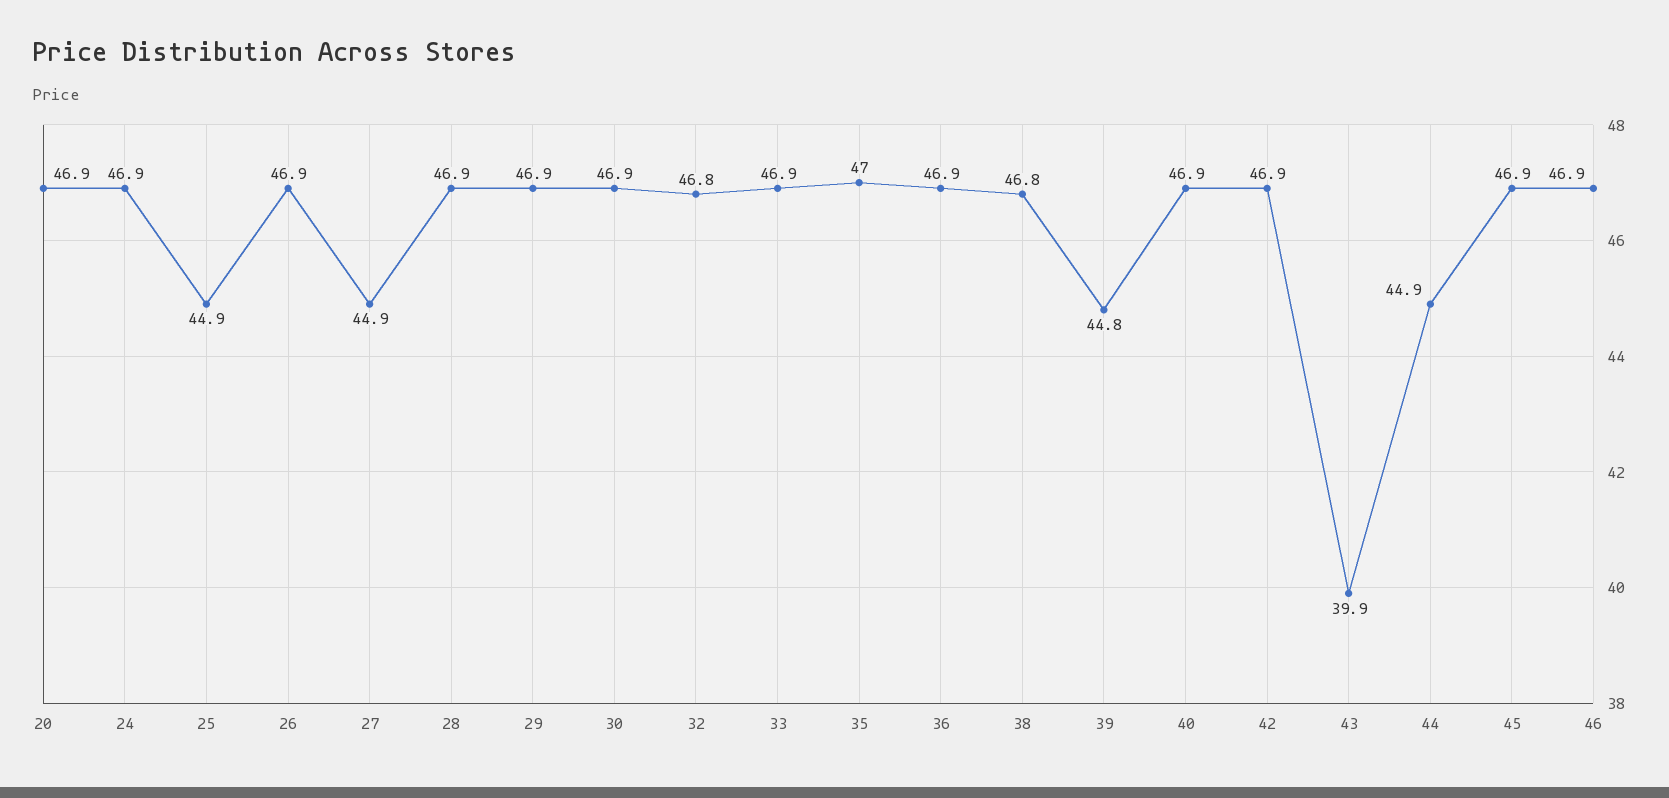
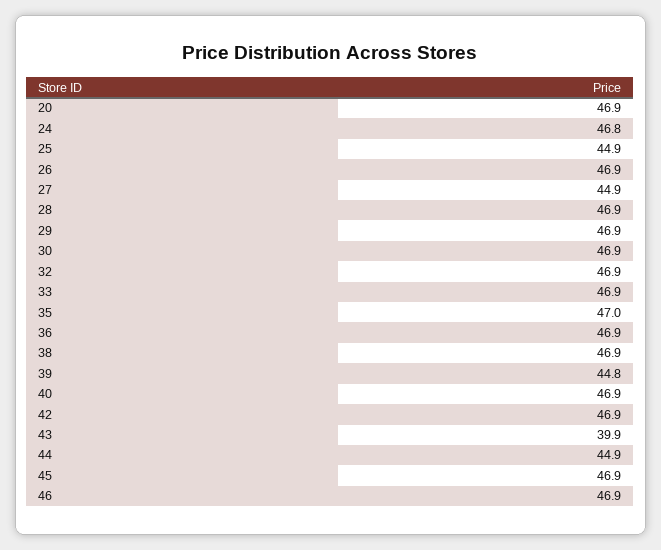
  {
    "20": 46.9,
-   "24": 46.9,
+   "24": 46.8,
    "25": 44.9,
    "26": 46.9,
    "27": 44.9,
    "28": 46.9,
    "29": 46.9,
    "30": 46.9,
-   "32": 46.8,
+   "32": 46.9,
    "33": 46.9,
    "35": 47,
    "36": 46.9,
-   "38": 46.8,
+   "38": 46.9,
    "39": 44.8,
    "40": 46.9,
    "42": 46.9,
    "43": 39.9,
    "44": 44.9,
    "45": 46.9,
    "46": 46.9
  }

